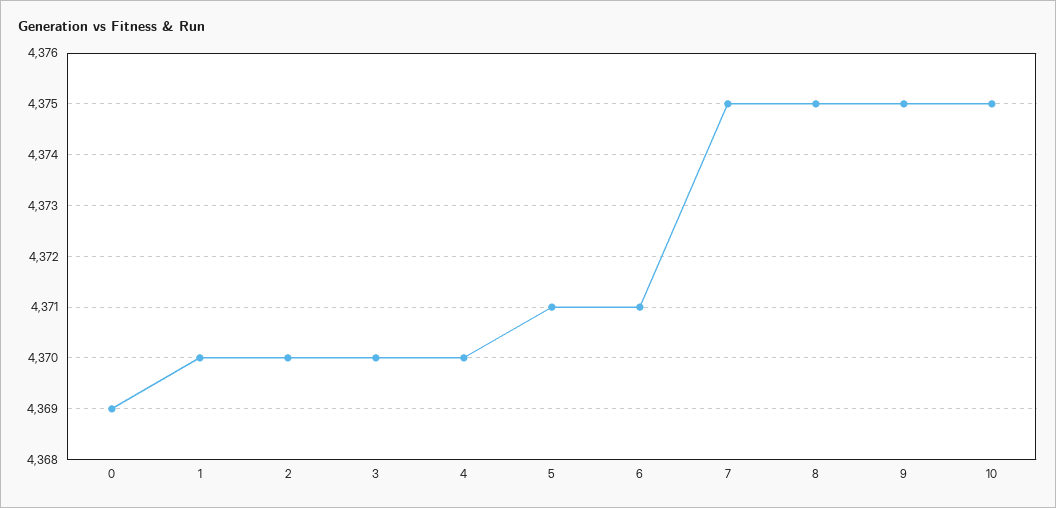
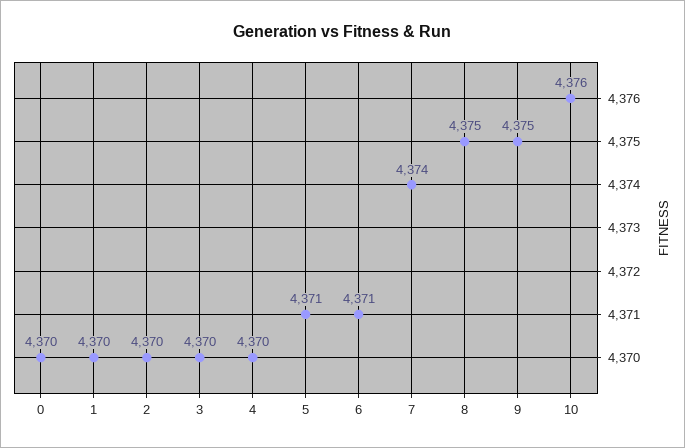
  {
-   "0": 4369,
+   "0": 4370,
    "1": 4370,
    "2": 4370,
    "3": 4370,
    "4": 4370,
    "5": 4371,
    "6": 4371,
-   "7": 4375,
+   "7": 4374,
    "8": 4375,
    "9": 4375,
-   "10": 4375
+   "10": 4376
  }

